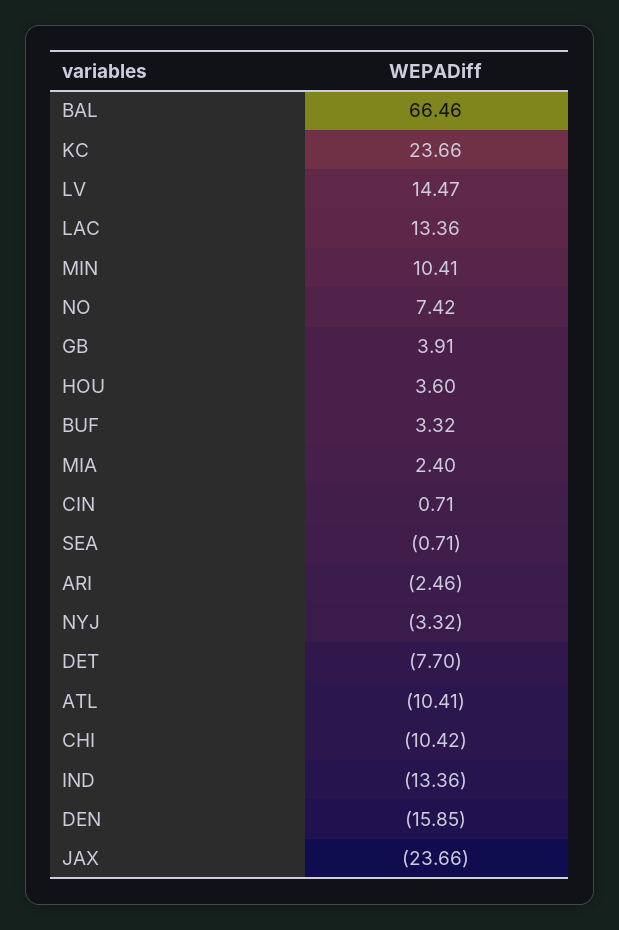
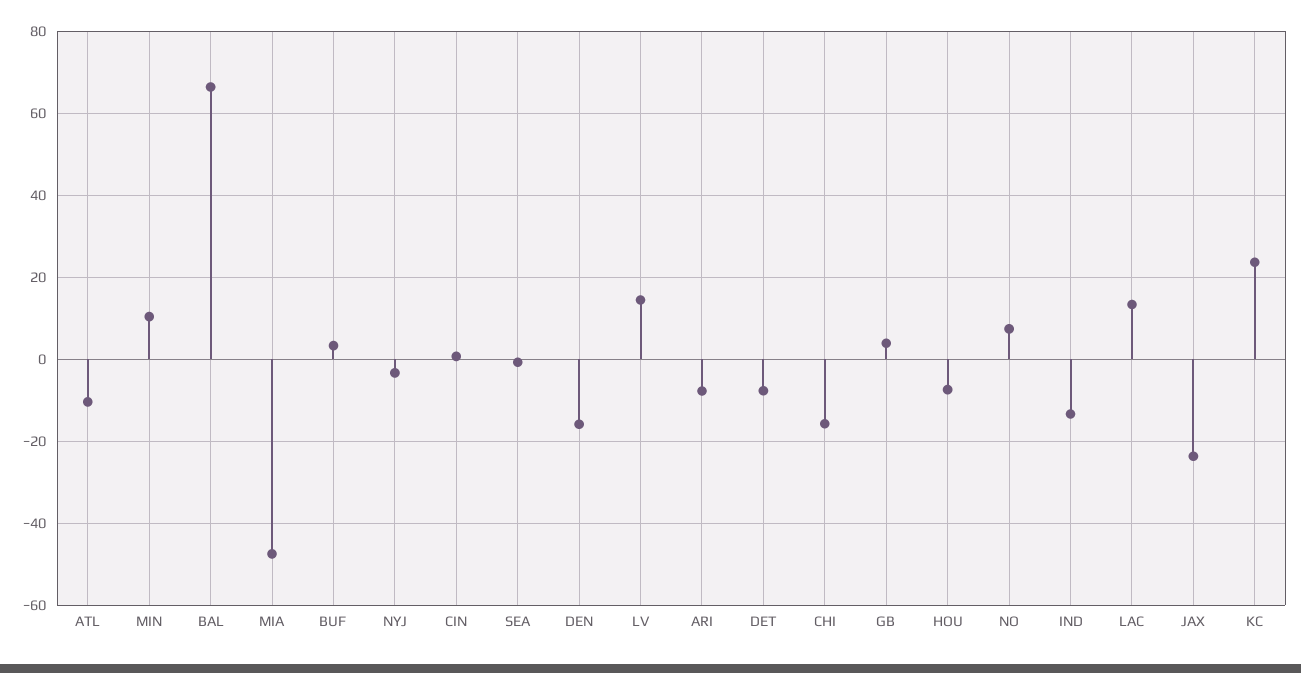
  {
    "BAL": 66.46,
    "KC": 23.66,
    "LV": 14.47,
    "LAC": 13.36,
    "MIN": 10.41,
    "NO": 7.42,
    "GB": 3.91,
-   "HOU": 3.6,
+   "HOU": -8,
    "BUF": 3.32,
-   "MIA": 2.4,
+   "MIA": -48,
    "CIN": 0.71,
    "SEA": -0.71,
-   "ARI": -2.46,
+   "ARI": -8,
    "NYJ": -3.32,
    "DET": -7.7,
    "ATL": -10.41,
-   "CHI": -10.42,
+   "CHI": -16,
    "IND": -13.36,
    "DEN": -15.85,
    "JAX": -23.66
  }

